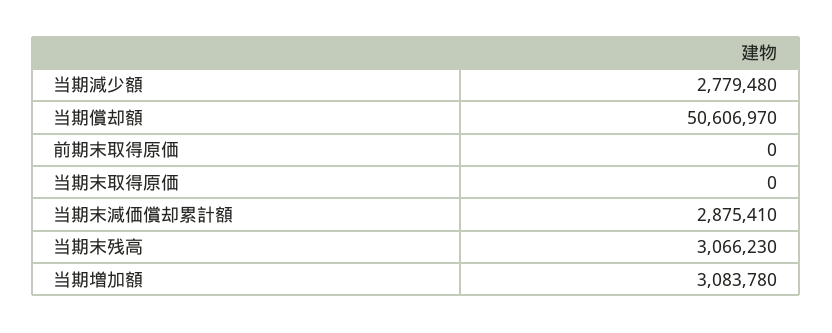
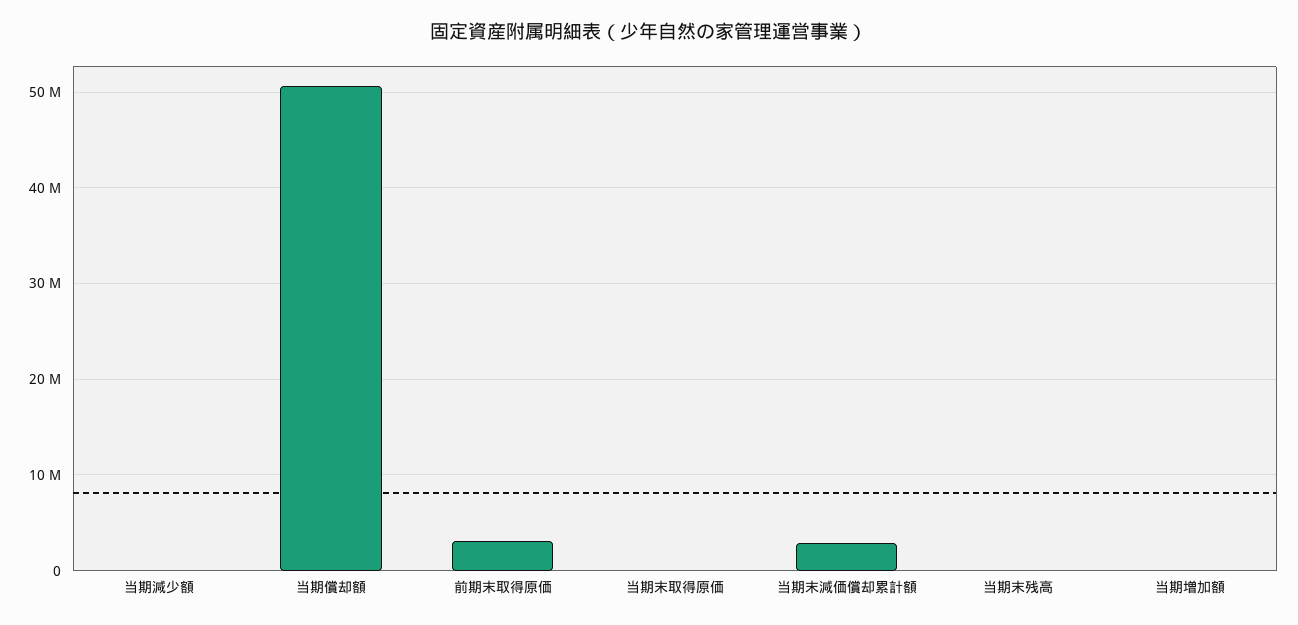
  {
-   "当期減少額": 2779480,
+   "当期減少額": 0,
    "当期償却額": 50606970,
-   "前期末取得原価": 0,
+   "前期末取得原価": 3000000,
    "当期末取得原価": 0,
    "当期末減価償却累計額": 2875410,
-   "当期末残高": 3066230,
+   "当期末残高": 0,
-   "当期増加額": 3083780
+   "当期増加額": 0
  }

